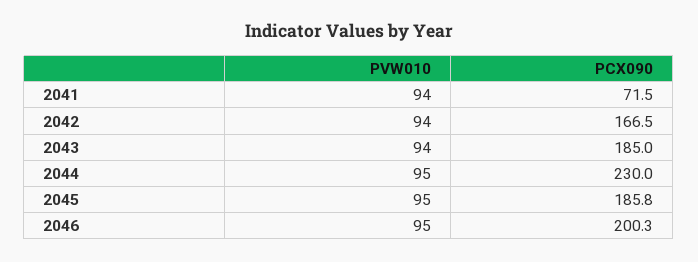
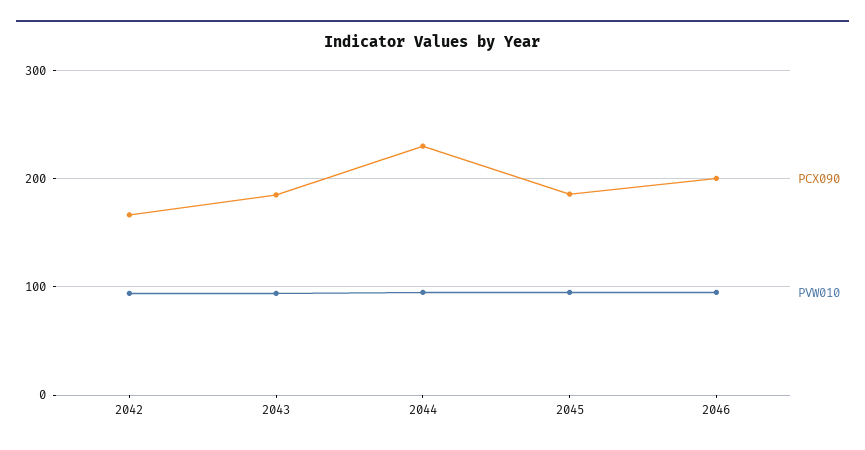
  {
    "PVW010": {
-     "2041": 94,
      "2042": 94,
      "2043": 94,
      "2044": 95,
      "2045": 95,
      "2046": 95
    },
    "PCX090": {
-     "2041": 71.5,
      "2042": 166.5,
      "2043": 185,
      "2044": 230,
      "2045": 185.8,
      "2046": 200.3
    }
  }

